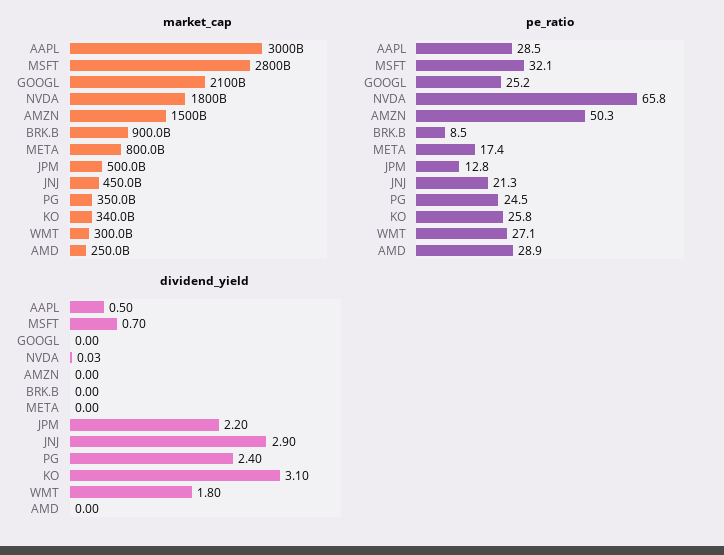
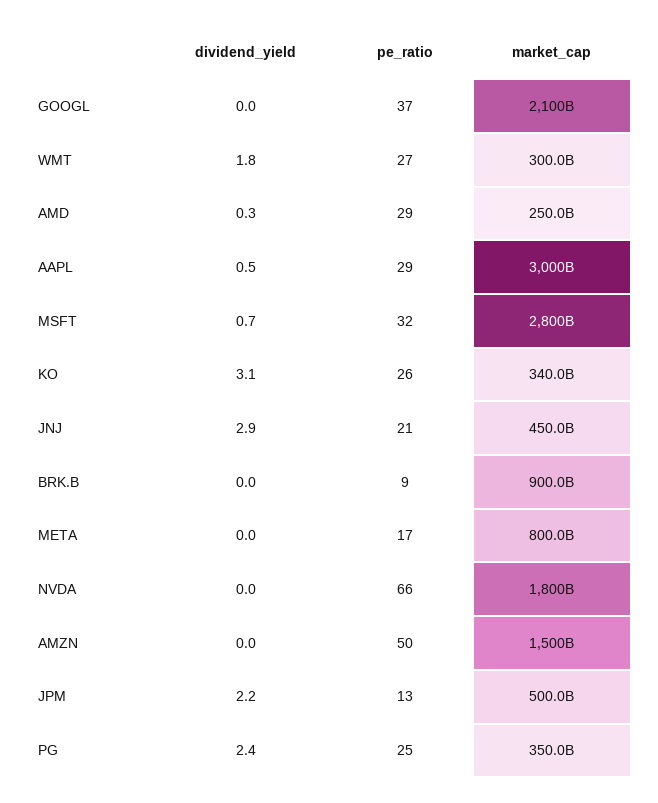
  {
    "market_cap": {
      "AAPL": 3000000000000,
      "MSFT": 2800000000000,
      "GOOGL": 2100000000000,
      "NVDA": 1800000000000,
      "AMZN": 1500000000000,
      "BRK.B": 900000000000,
      "META": 800000000000,
      "JPM": 500000000000,
      "JNJ": 450000000000,
      "PG": 350000000000,
      "KO": 340000000000,
      "WMT": 300000000000,
      "AMD": 250000000000
    },
    "pe_ratio": {
      "AAPL": 28.5,
      "MSFT": 32.1,
-     "GOOGL": 25.2,
+     "GOOGL": 37,
      "NVDA": 65.8,
      "AMZN": 50.3,
      "BRK.B": 8.5,
      "META": 17.4,
      "JPM": 12.8,
      "JNJ": 21.3,
      "PG": 24.5,
      "KO": 25.8,
      "WMT": 27.1,
      "AMD": 28.9
    },
    "dividend_yield": {
      "AAPL": 0.5,
      "MSFT": 0.7,
      "GOOGL": 0,
      "NVDA": 0.03,
      "AMZN": 0,
      "BRK.B": 0,
      "META": 0,
      "JPM": 2.2,
      "JNJ": 2.9,
      "PG": 2.4,
      "KO": 3.1,
      "WMT": 1.8,
-     "AMD": 0
+     "AMD": 0.3
    }
  }

